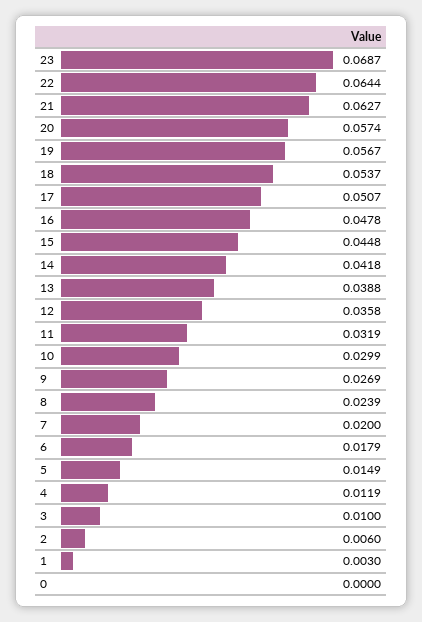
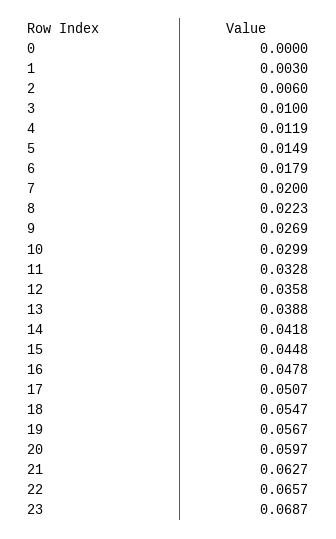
  {
    "23": 0.0687,
-   "22": 0.0644,
+   "22": 0.0657,
    "21": 0.0627,
-   "20": 0.0574,
+   "20": 0.0597,
    "19": 0.0567,
-   "18": 0.0537,
+   "18": 0.0547,
    "17": 0.0507,
    "16": 0.0478,
    "15": 0.0448,
    "14": 0.0418,
    "13": 0.0388,
    "12": 0.0358,
-   "11": 0.0319,
+   "11": 0.0328,
    "10": 0.0299,
    "9": 0.0269,
-   "8": 0.0239,
+   "8": 0.0223,
    "7": 0.02,
    "6": 0.0179,
    "5": 0.0149,
    "4": 0.0119,
    "3": 0.01,
    "2": 0.006,
    "1": 0.003,
    "0": 0
  }

